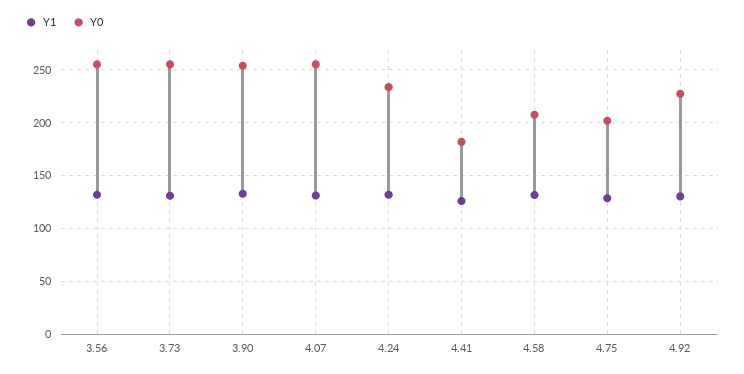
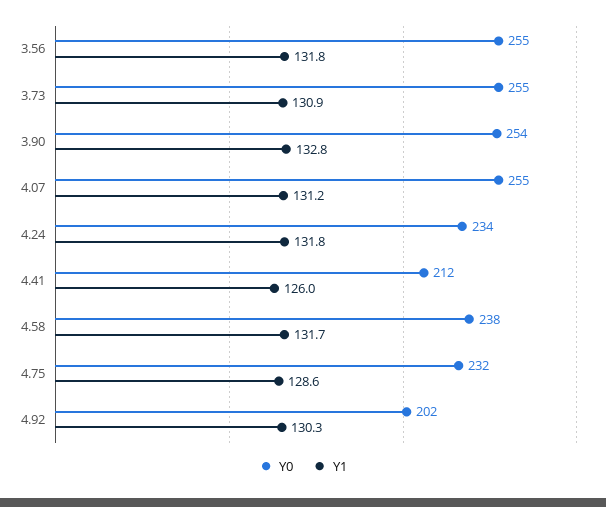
  {
    "Y1": {
      "3.56": 131.8,
      "3.73": 130.9,
      "3.90": 132.8,
      "4.07": 131.2,
      "4.24": 131.8,
      "4.41": 126,
      "4.58": 131.7,
      "4.75": 128.6,
      "4.92": 130.3
    },
    "Y0": {
      "3.56": 255,
      "3.73": 255,
      "3.90": 254,
      "4.07": 255,
      "4.24": 234,
-     "4.41": 180,
+     "4.41": 212,
-     "4.58": 210,
+     "4.58": 238,
-     "4.75": 200,
+     "4.75": 232,
-     "4.92": 230
+     "4.92": 202
    }
  }

